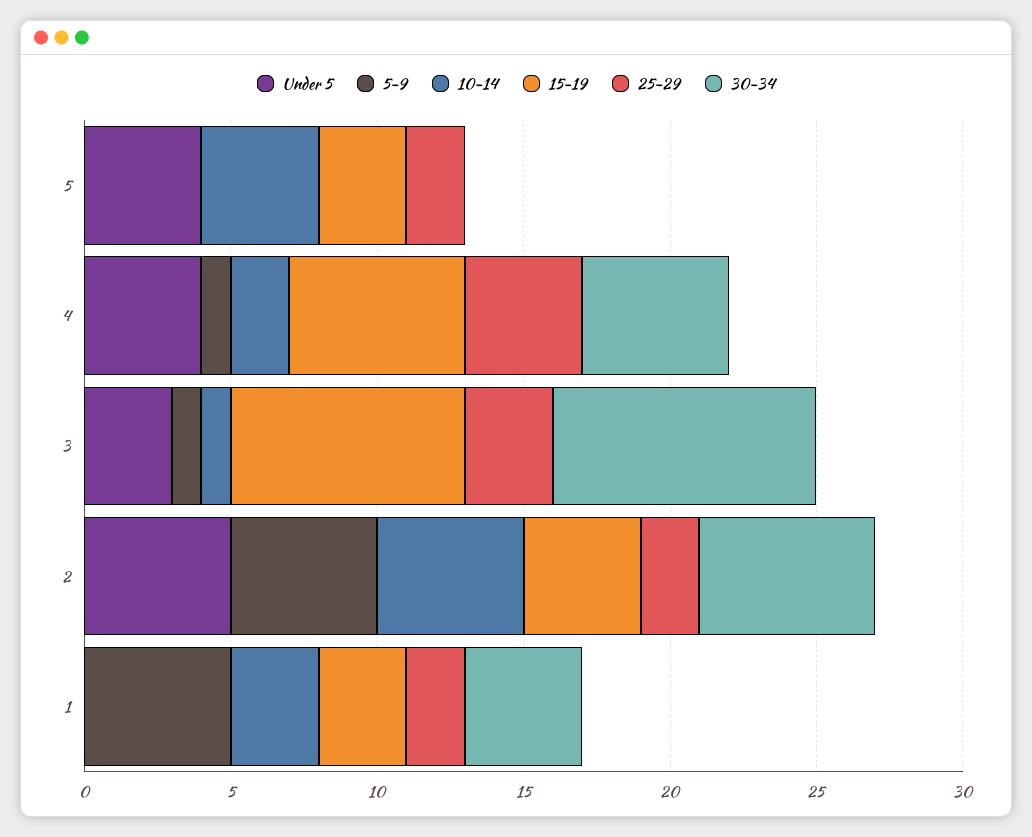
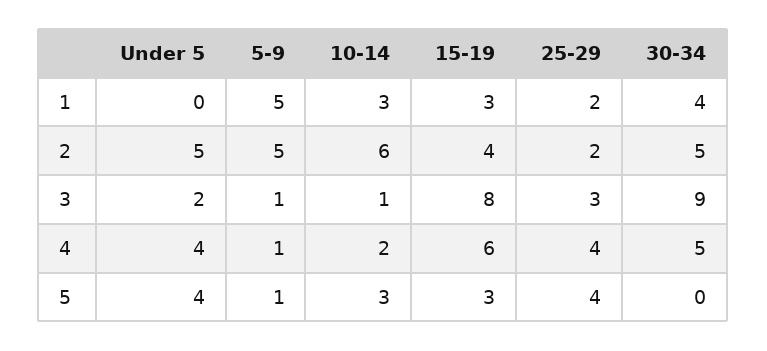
  {
    "Under 5": {
      "5": 4,
      "4": 4,
-     "3": 3,
+     "3": 2,
      "2": 5,
      "1": 0
    },
    "5-9": {
-     "5": 0,
+     "5": 1,
      "4": 1,
      "3": 1,
      "2": 5,
      "1": 5
    },
    "10-14": {
-     "5": 4,
+     "5": 3,
      "4": 2,
      "3": 1,
-     "2": 5,
+     "2": 6,
      "1": 3
    },
    "15-19": {
      "5": 3,
      "4": 6,
      "3": 8,
      "2": 4,
      "1": 3
    },
    "25-29": {
-     "5": 2,
+     "5": 4,
      "4": 4,
      "3": 3,
      "2": 2,
      "1": 2
    },
    "30-34": {
      "5": 0,
      "4": 5,
      "3": 9,
-     "2": 6,
+     "2": 5,
      "1": 4
    }
  }

